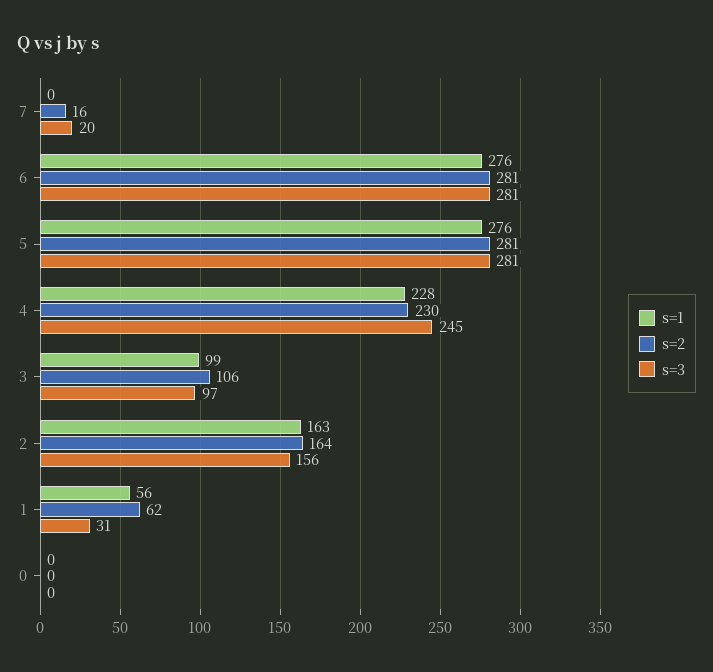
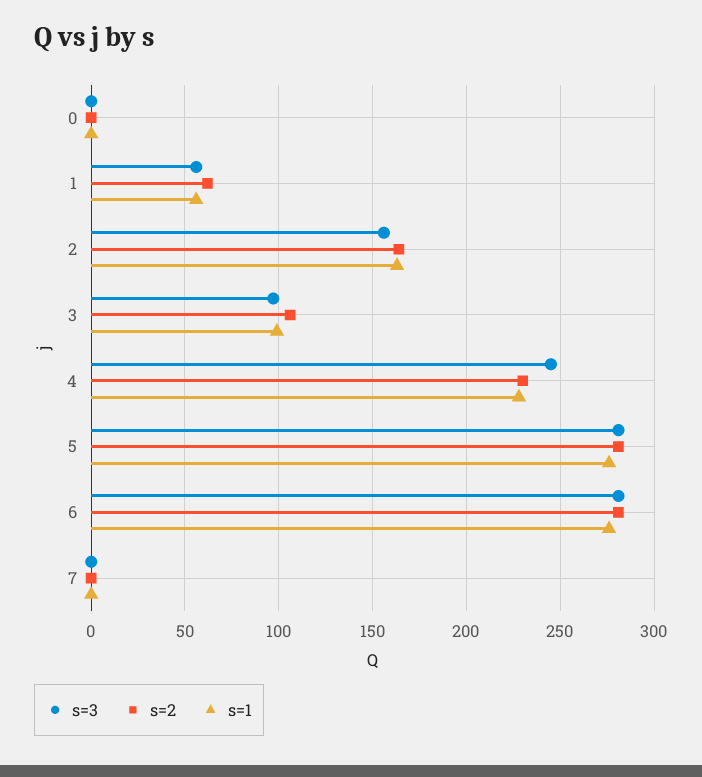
  {
    "s=1": {
      "7": 0,
      "6": 276,
      "5": 276,
      "4": 228,
      "3": 99,
      "2": 163,
      "1": 56,
      "0": 0
    },
    "s=2": {
-     "7": 16,
+     "7": 0,
      "6": 281,
      "5": 281,
      "4": 230,
      "3": 106,
      "2": 164,
      "1": 62,
      "0": 0
    },
    "s=3": {
-     "7": 20,
+     "7": 0,
      "6": 281,
      "5": 281,
      "4": 245,
      "3": 97,
      "2": 156,
-     "1": 31,
+     "1": 55,
      "0": 0
    }
  }

